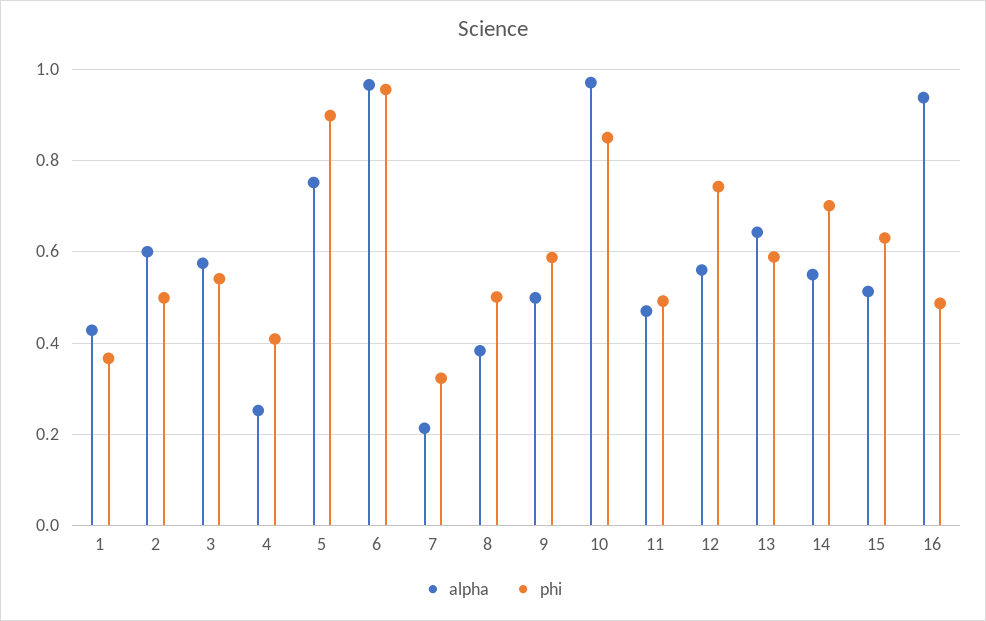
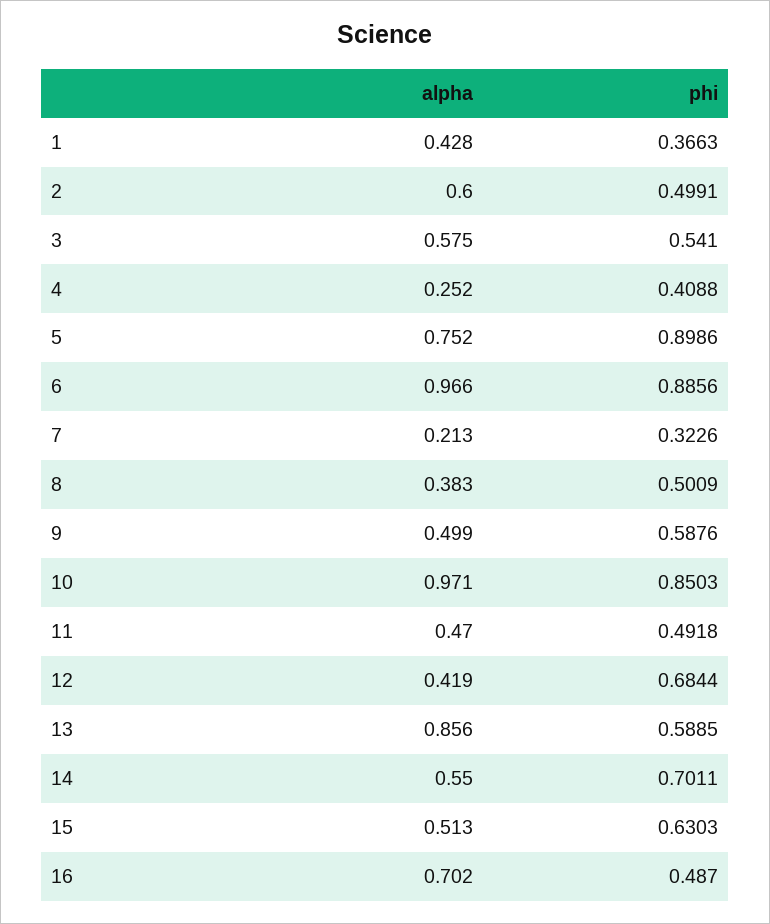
  {
    "alpha": {
      "1": 0.428,
      "2": 0.6,
      "3": 0.575,
      "4": 0.252,
      "5": 0.752,
      "6": 0.966,
      "7": 0.213,
      "8": 0.383,
      "9": 0.499,
      "10": 0.971,
      "11": 0.47,
-     "12": 0.56,
+     "12": 0.419,
-     "13": 0.64,
+     "13": 0.856,
      "14": 0.55,
      "15": 0.513,
-     "16": 0.94
+     "16": 0.702
    },
    "phi": {
      "1": 0.3663,
      "2": 0.4991,
      "3": 0.541,
      "4": 0.4088,
      "5": 0.8986,
-     "6": 0.96,
+     "6": 0.8856,
      "7": 0.3226,
      "8": 0.5009,
      "9": 0.5876,
      "10": 0.8503,
      "11": 0.4918,
-     "12": 0.74,
+     "12": 0.6844,
      "13": 0.5885,
      "14": 0.7011,
      "15": 0.6303,
      "16": 0.487
    }
  }

